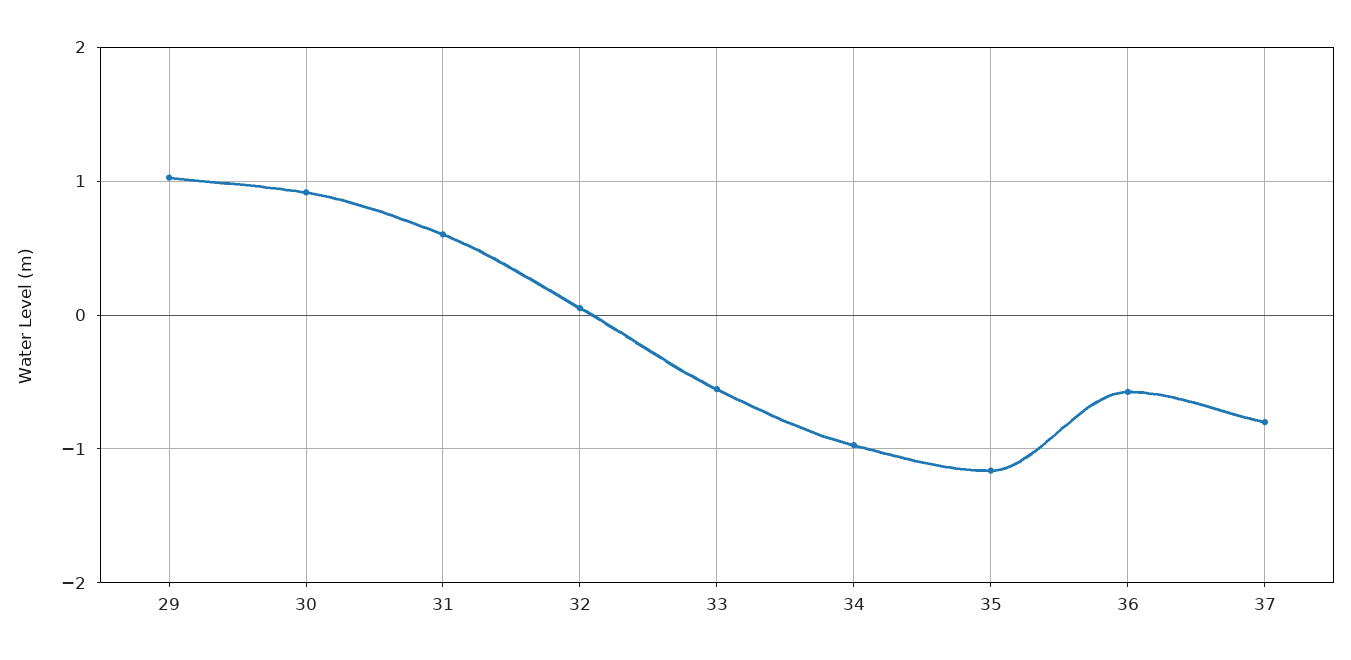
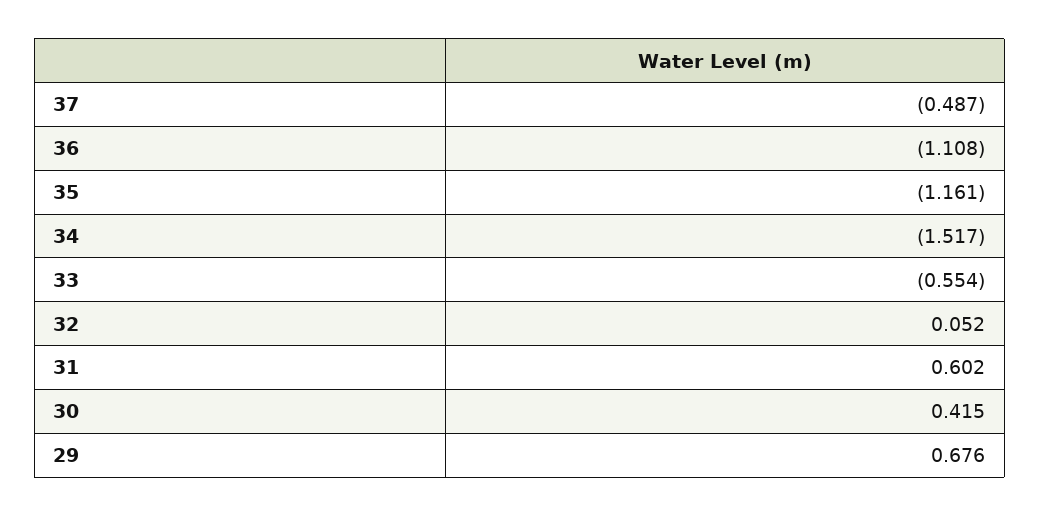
  {
-   "29": 1,
+   "29": 0.676,
-   "30": 0.9,
+   "30": 0.415,
    "31": 0.602,
    "32": 0.052,
    "33": -0.554,
-   "34": -1,
+   "34": -1.517,
    "35": -1.161,
-   "36": -0.6,
+   "36": -1.108,
-   "37": -0.8
+   "37": -0.487
  }

